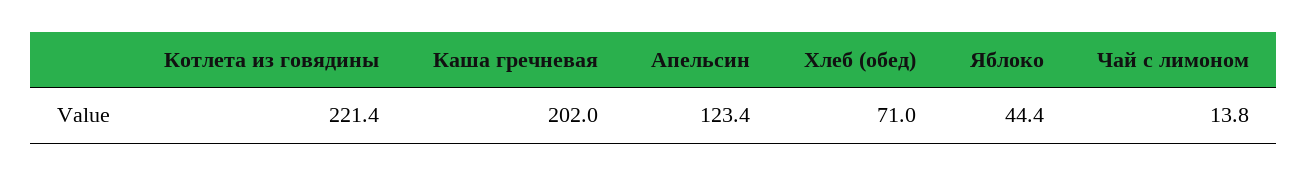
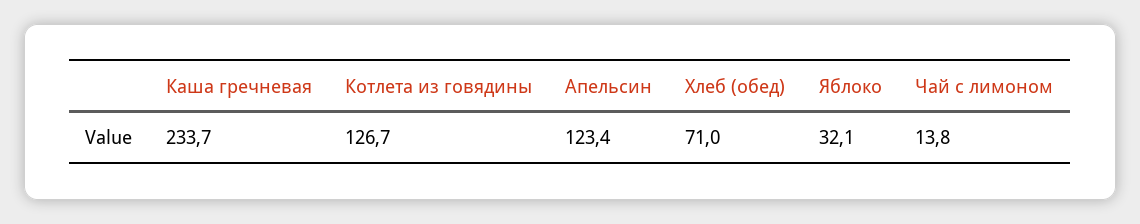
  {
-   "Котлета из говядины": 221.4,
+   "Котлета из говядины": 126.7,
-   "Каша гречневая": 202,
+   "Каша гречневая": 233.7,
    "Апельсин": 123.4,
    "Хлеб (обед)": 71,
-   "Яблоко": 44.4,
+   "Яблоко": 32.1,
    "Чай с лимоном": 13.8
  }

